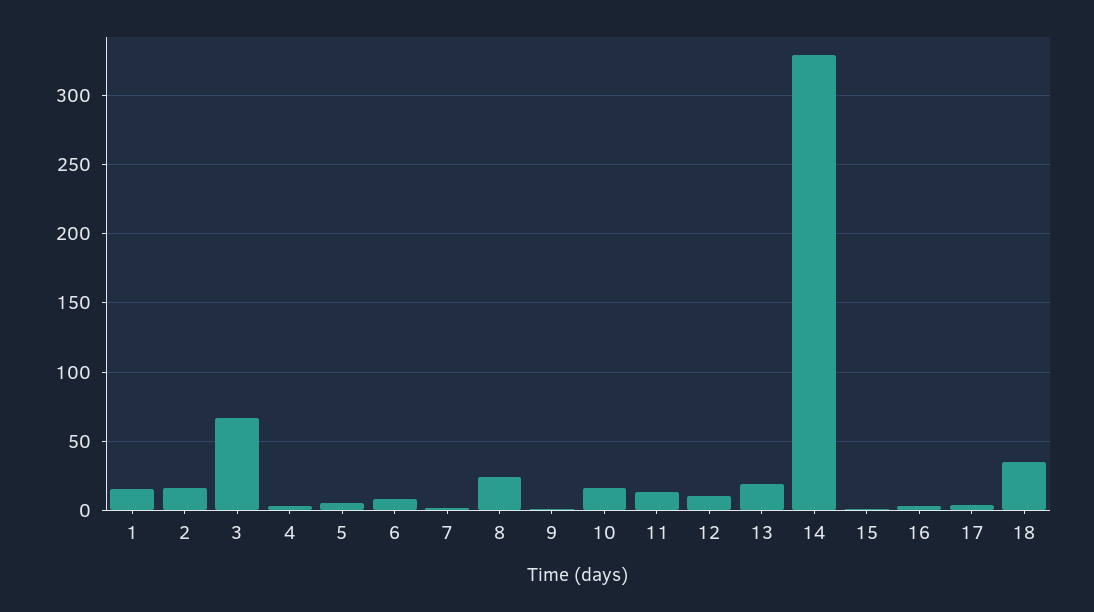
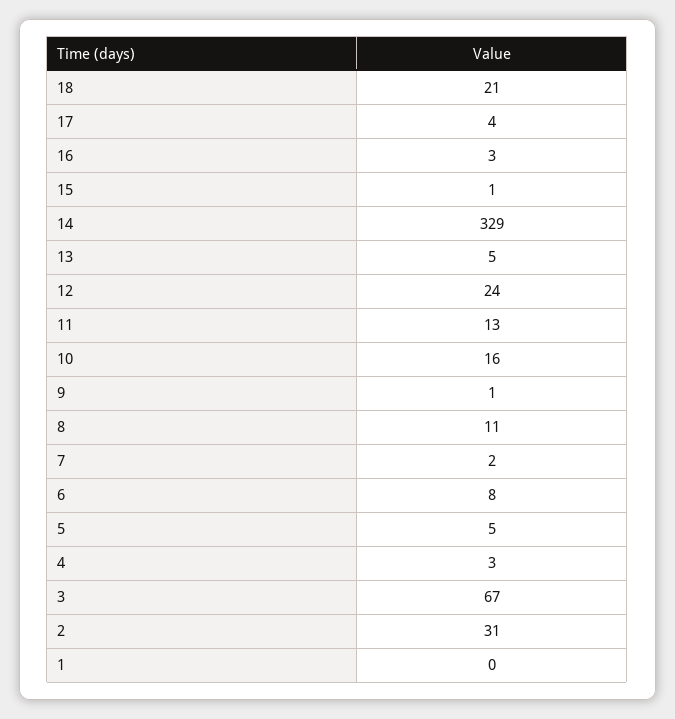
  {
-   "1": 15,
+   "1": 0,
-   "2": 15,
+   "2": 31,
    "3": 67,
    "4": 3,
    "5": 5,
    "6": 8,
    "7": 2,
-   "8": 25,
+   "8": 11,
    "9": 1,
    "10": 16,
    "11": 13,
-   "12": 10,
+   "12": 24,
-   "13": 20,
+   "13": 5,
    "14": 329,
    "15": 1,
    "16": 3,
    "17": 4,
-   "18": 35
+   "18": 21
  }

